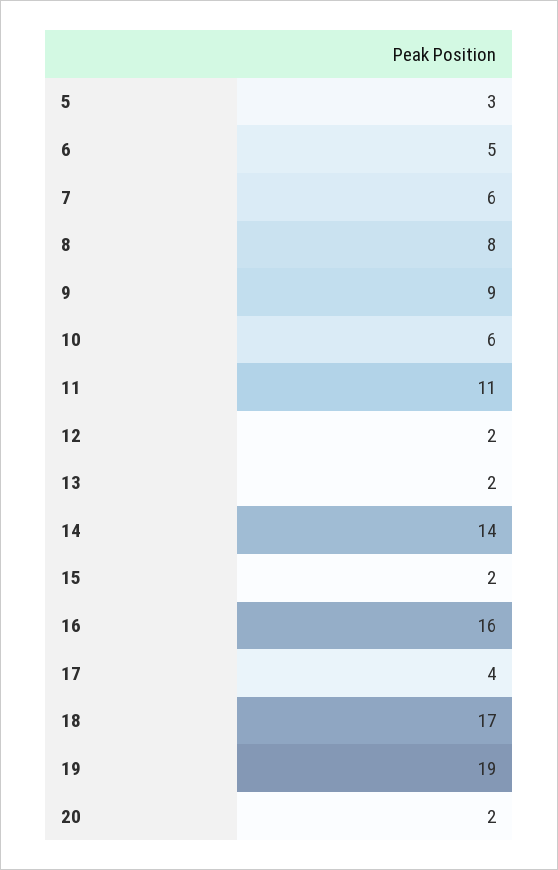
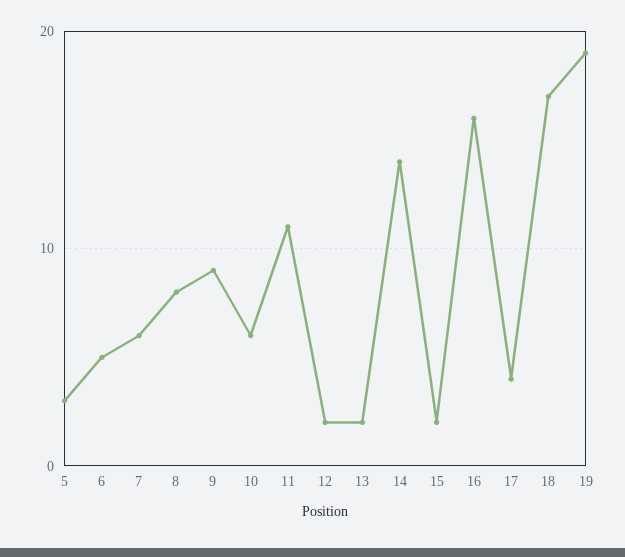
  {
    "5": 3,
    "6": 5,
    "7": 6,
    "8": 8,
    "9": 9,
    "10": 6,
    "11": 11,
    "12": 2,
    "13": 2,
    "14": 14,
    "15": 2,
    "16": 16,
    "17": 4,
    "18": 17,
-   "19": 19,
+   "19": 19
-   "20": 2
  }

